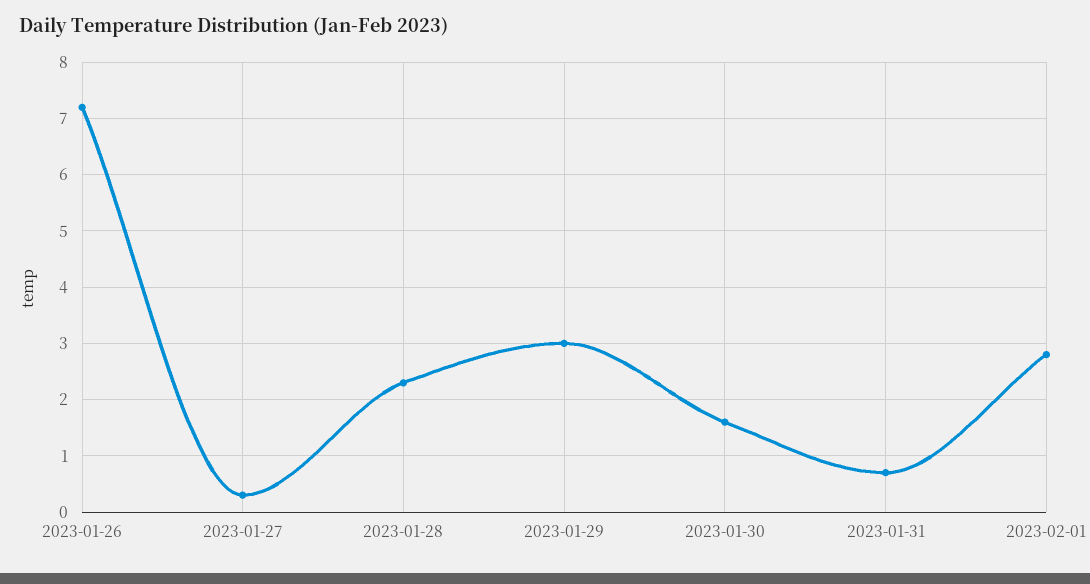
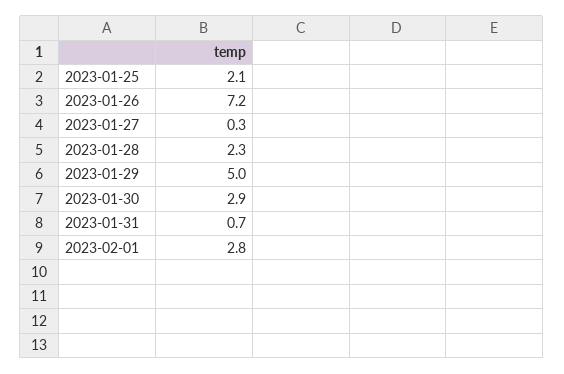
  {
    "2023-01-26": 7.2,
    "2023-01-27": 0.3,
    "2023-01-28": 2.3,
-   "2023-01-29": 3,
+   "2023-01-29": 5,
-   "2023-01-30": 1.5,
+   "2023-01-30": 2.9,
    "2023-01-31": 0.7,
-   "2023-02-01": 2.8
+   "2023-02-01": 2.8,
+   "2023-01-25": 2.1
  }

